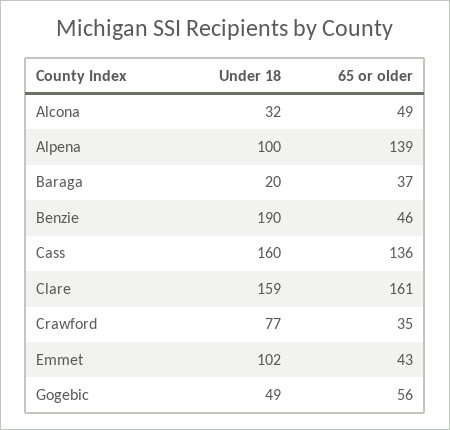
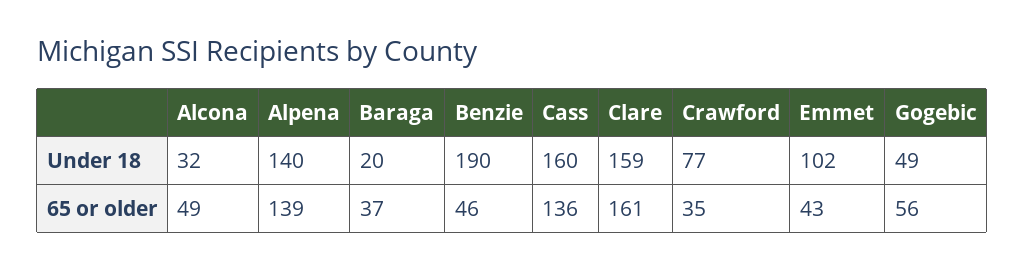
  {
    "Under 18": {
      "Alcona": 32,
-     "Alpena": 100,
+     "Alpena": 140,
      "Baraga": 20,
      "Benzie": 190,
      "Cass": 160,
      "Clare": 159,
      "Crawford": 77,
      "Emmet": 102,
      "Gogebic": 49
    },
    "65 or older": {
      "Alcona": 49,
      "Alpena": 139,
      "Baraga": 37,
      "Benzie": 46,
      "Cass": 136,
      "Clare": 161,
      "Crawford": 35,
      "Emmet": 43,
      "Gogebic": 56
    }
  }

